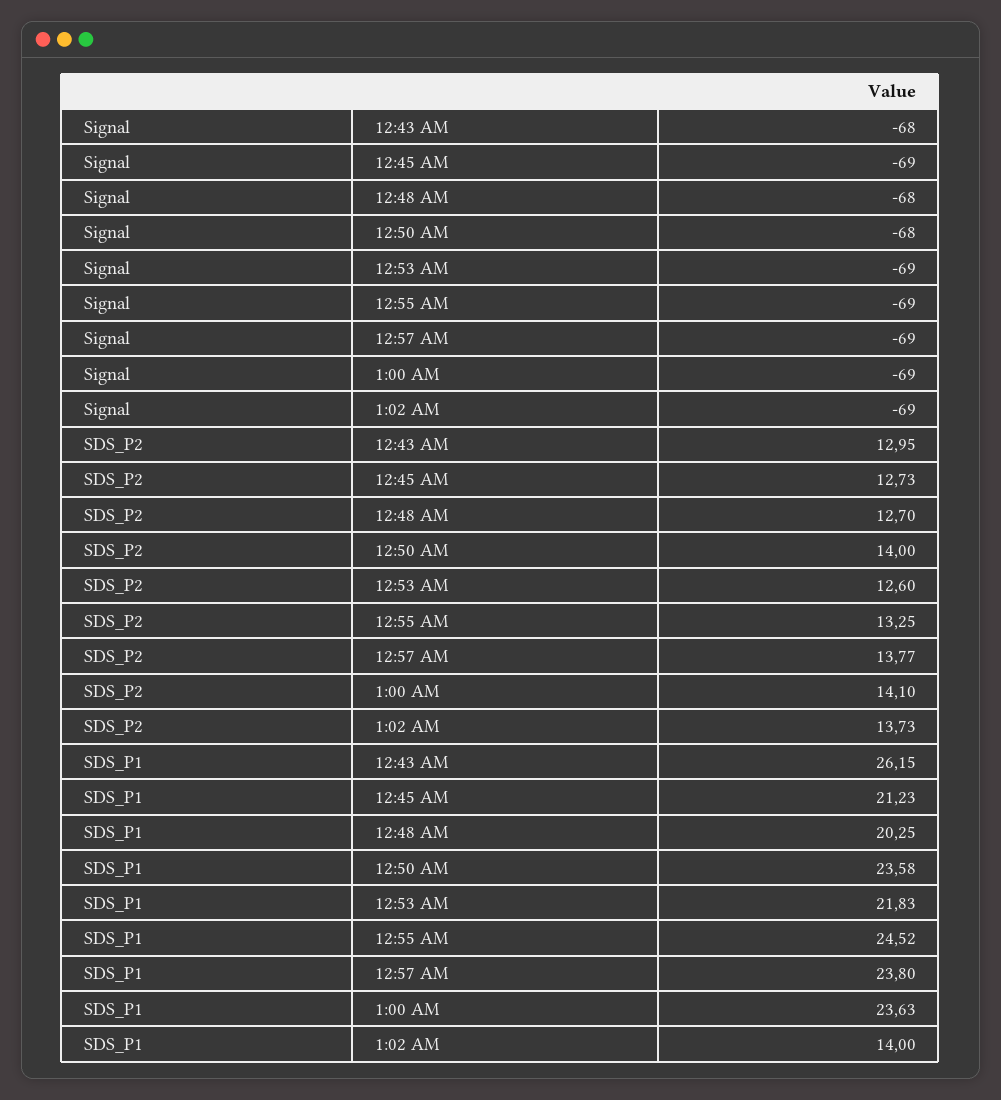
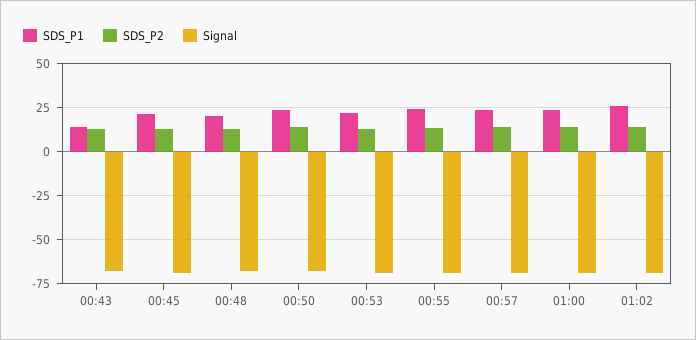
  {
    "Signal": {
      "12:43 AM": -68,
      "12:45 AM": -69,
      "12:48 AM": -68,
      "12:50 AM": -68,
      "12:53 AM": -69,
      "12:55 AM": -69,
      "12:57 AM": -69,
      "1:00 AM": -69,
      "1:02 AM": -69
    },
    "SDS_P2": {
      "12:43 AM": 12.95,
      "12:45 AM": 12.73,
      "12:48 AM": 12.7,
      "12:50 AM": 14,
      "12:53 AM": 12.6,
      "12:55 AM": 13.25,
      "12:57 AM": 13.77,
      "1:00 AM": 14.1,
      "1:02 AM": 13.73
    },
    "SDS_P1": {
-     "12:43 AM": 26.15,
+     "12:43 AM": 15,
      "12:45 AM": 21.23,
      "12:48 AM": 20.25,
      "12:50 AM": 23.58,
      "12:53 AM": 21.83,
      "12:55 AM": 24.52,
      "12:57 AM": 23.8,
      "1:00 AM": 23.63,
-     "1:02 AM": 14
+     "1:02 AM": 25
    }
  }

